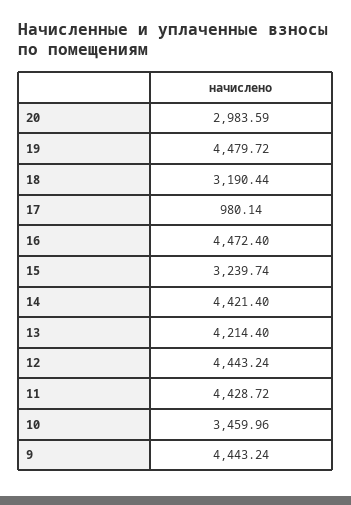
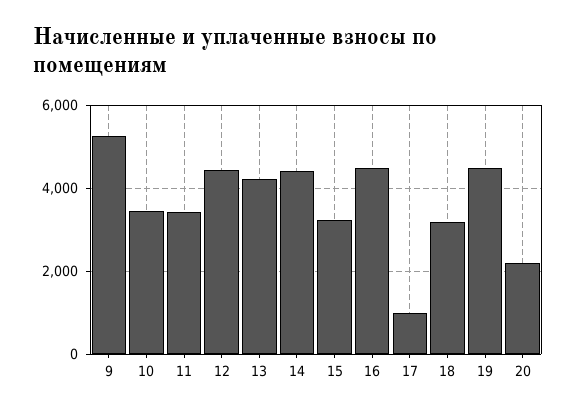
  {
-   "20": 2983.59,
+   "20": 2200,
    "19": 4479.72,
    "18": 3190.44,
    "17": 980.14,
    "16": 4472.4,
    "15": 3239.74,
    "14": 4421.4,
    "13": 4214.4,
    "12": 4443.24,
-   "11": 4428.72,
+   "11": 3400,
    "10": 3459.96,
-   "9": 4443.24
+   "9": 5200
  }

